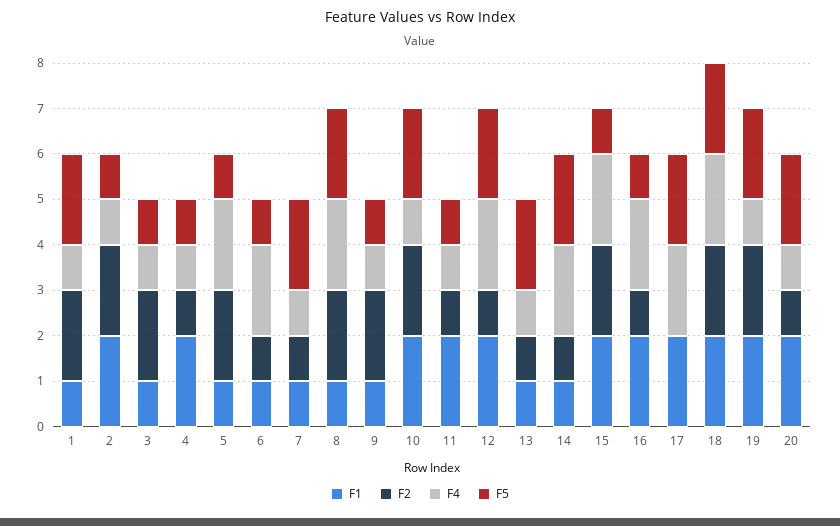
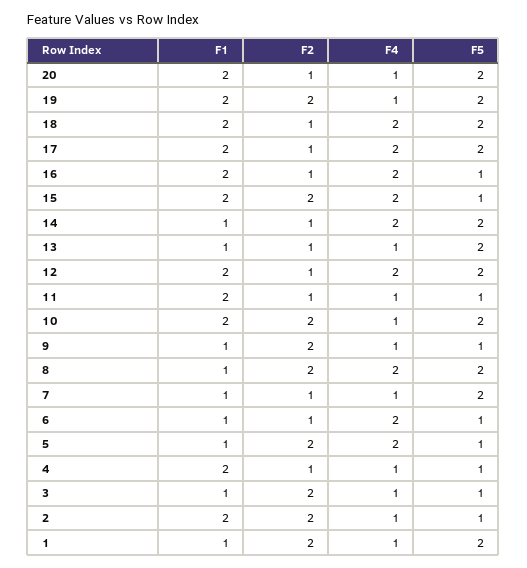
  {
    "F1": {
      "1": 1,
      "2": 2,
      "3": 1,
      "4": 2,
      "5": 1,
      "6": 1,
      "7": 1,
      "8": 1,
      "9": 1,
      "10": 2,
      "11": 2,
      "12": 2,
      "13": 1,
      "14": 1,
      "15": 2,
      "16": 2,
      "17": 2,
      "18": 2,
      "19": 2,
      "20": 2
    },
    "F2": {
      "1": 2,
      "2": 2,
      "3": 2,
      "4": 1,
      "5": 2,
      "6": 1,
      "7": 1,
      "8": 2,
      "9": 2,
      "10": 2,
      "11": 1,
      "12": 1,
      "13": 1,
      "14": 1,
      "15": 2,
      "16": 1,
-     "17": 0,
+     "17": 1,
-     "18": 2,
+     "18": 1,
      "19": 2,
      "20": 1
    },
    "F4": {
      "1": 1,
      "2": 1,
      "3": 1,
      "4": 1,
      "5": 2,
      "6": 2,
      "7": 1,
      "8": 2,
      "9": 1,
      "10": 1,
      "11": 1,
      "12": 2,
      "13": 1,
      "14": 2,
      "15": 2,
      "16": 2,
      "17": 2,
      "18": 2,
      "19": 1,
      "20": 1
    },
    "F5": {
      "1": 2,
      "2": 1,
      "3": 1,
      "4": 1,
      "5": 1,
      "6": 1,
      "7": 2,
      "8": 2,
      "9": 1,
      "10": 2,
      "11": 1,
      "12": 2,
      "13": 2,
      "14": 2,
      "15": 1,
      "16": 1,
      "17": 2,
      "18": 2,
      "19": 2,
      "20": 2
    }
  }

